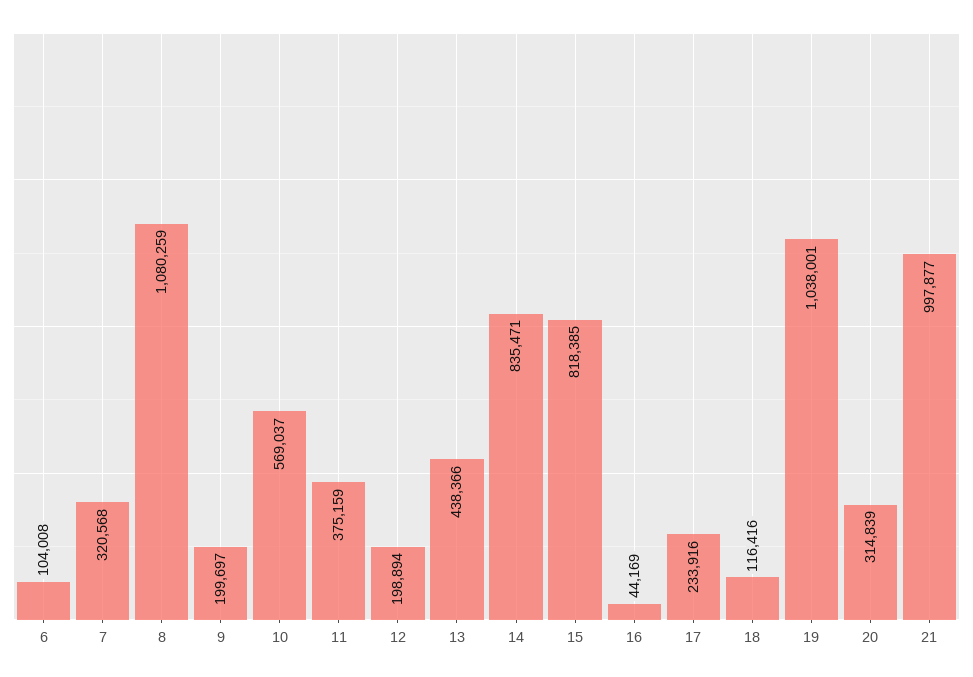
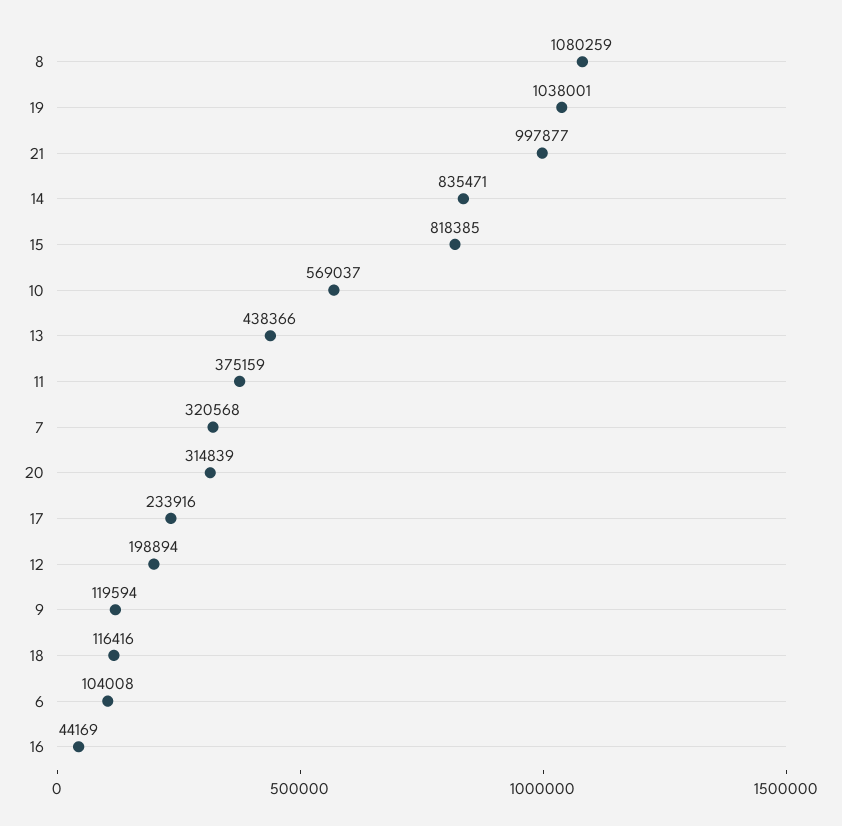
  {
    "6": 104008,
    "7": 320568,
    "8": 1080259,
-   "9": 199697,
+   "9": 119594,
    "10": 569037,
    "11": 375159,
    "12": 198894,
    "13": 438366,
    "14": 835471,
    "15": 818385,
    "16": 44169,
    "17": 233916,
    "18": 116416,
    "19": 1038001,
    "20": 314839,
    "21": 997877
  }

